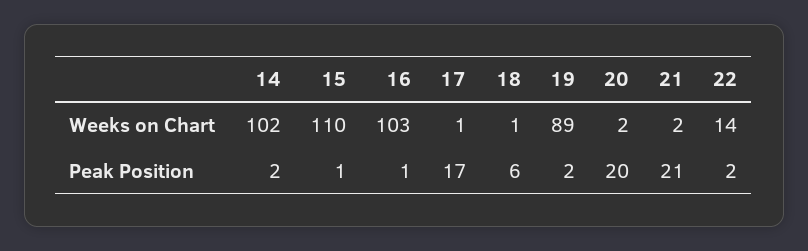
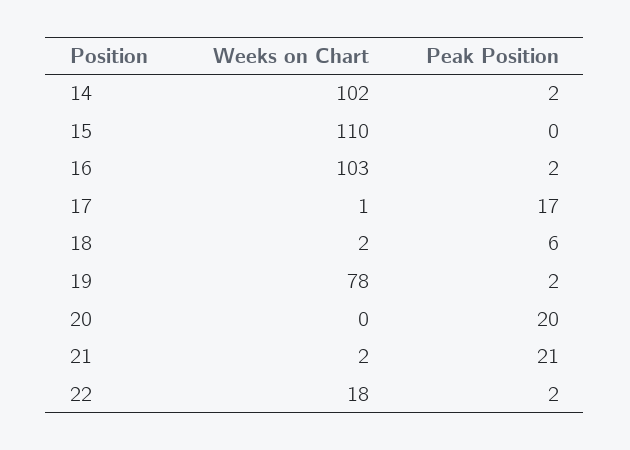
  {
    "14": {
      "Weeks on Chart": 102,
      "Peak Position": 2
    },
    "15": {
      "Weeks on Chart": 110,
-     "Peak Position": 1
+     "Peak Position": 0
    },
    "16": {
      "Weeks on Chart": 103,
-     "Peak Position": 1
+     "Peak Position": 2
    },
    "17": {
      "Weeks on Chart": 1,
      "Peak Position": 17
    },
    "18": {
-     "Weeks on Chart": 1,
+     "Weeks on Chart": 2,
      "Peak Position": 6
    },
    "19": {
-     "Weeks on Chart": 89,
+     "Weeks on Chart": 78,
      "Peak Position": 2
    },
    "20": {
-     "Weeks on Chart": 2,
+     "Weeks on Chart": 0,
      "Peak Position": 20
    },
    "21": {
      "Weeks on Chart": 2,
      "Peak Position": 21
    },
    "22": {
-     "Weeks on Chart": 14,
+     "Weeks on Chart": 18,
      "Peak Position": 2
    }
  }

